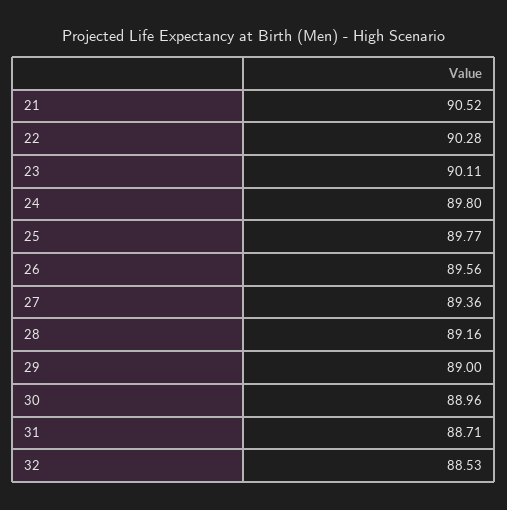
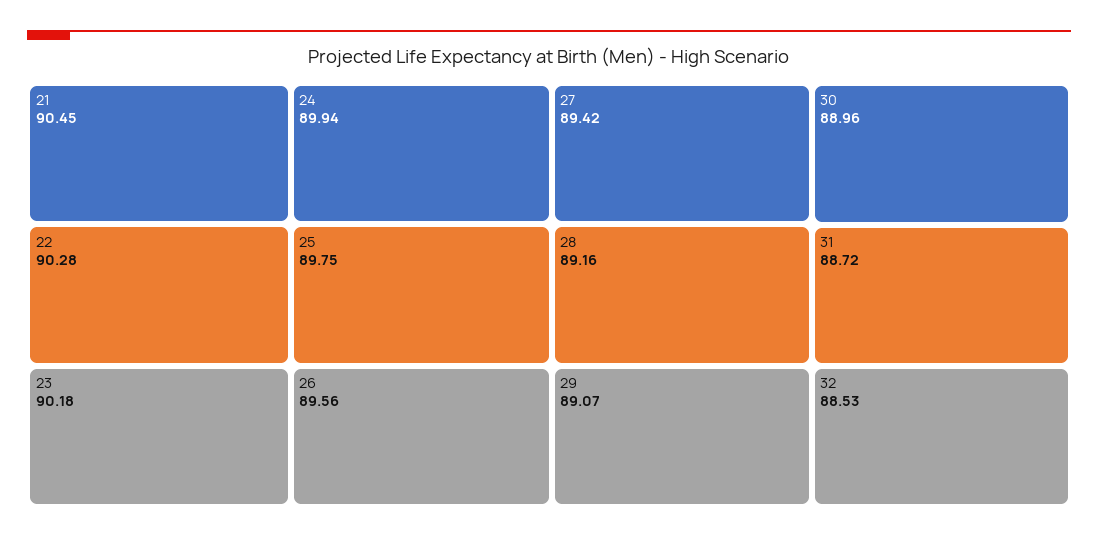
  {
-   "21": 90.52,
+   "21": 90.45,
    "22": 90.28,
-   "23": 90.11,
+   "23": 90.18,
-   "24": 89.8,
+   "24": 89.94,
-   "25": 89.77,
+   "25": 89.75,
    "26": 89.56,
-   "27": 89.36,
+   "27": 89.42,
    "28": 89.16,
-   "29": 89,
+   "29": 89.07,
    "30": 88.96,
-   "31": 88.71,
+   "31": 88.72,
    "32": 88.53
  }

